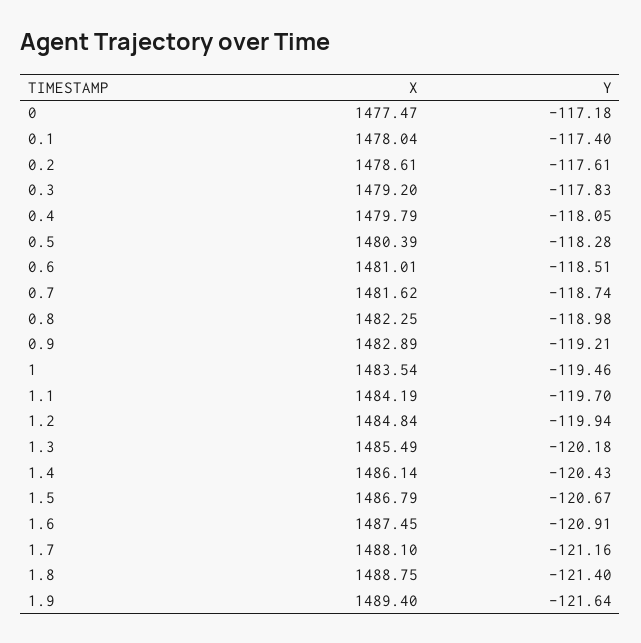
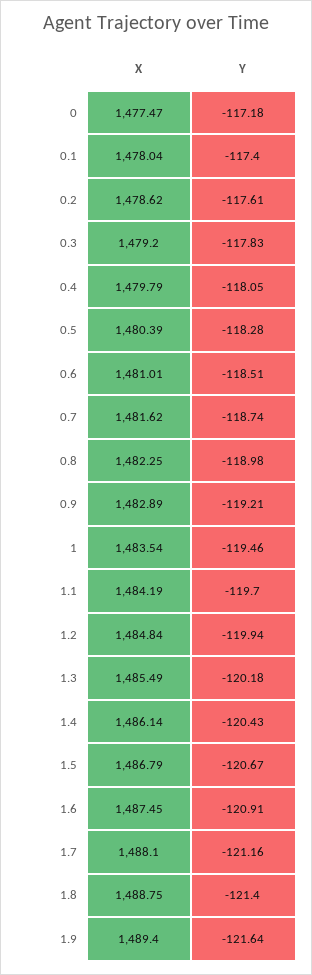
  {
    "X": {
      "0": 1477.47,
      "0.1": 1478.04,
-     "0.2": 1478.61,
+     "0.2": 1478.62,
      "0.3": 1479.2,
      "0.4": 1479.79,
      "0.5": 1480.39,
      "0.6": 1481.01,
      "0.7": 1481.62,
      "0.8": 1482.25,
      "0.9": 1482.89,
      "1": 1483.54,
      "1.1": 1484.19,
      "1.2": 1484.84,
      "1.3": 1485.49,
      "1.4": 1486.14,
      "1.5": 1486.79,
      "1.6": 1487.45,
      "1.7": 1488.1,
      "1.8": 1488.75,
      "1.9": 1489.4
    },
    "Y": {
      "0": -117.18,
      "0.1": -117.4,
      "0.2": -117.61,
      "0.3": -117.83,
      "0.4": -118.05,
      "0.5": -118.28,
      "0.6": -118.51,
      "0.7": -118.74,
      "0.8": -118.98,
      "0.9": -119.21,
      "1": -119.46,
      "1.1": -119.7,
      "1.2": -119.94,
      "1.3": -120.18,
      "1.4": -120.43,
      "1.5": -120.67,
      "1.6": -120.91,
      "1.7": -121.16,
      "1.8": -121.4,
      "1.9": -121.64
    }
  }

